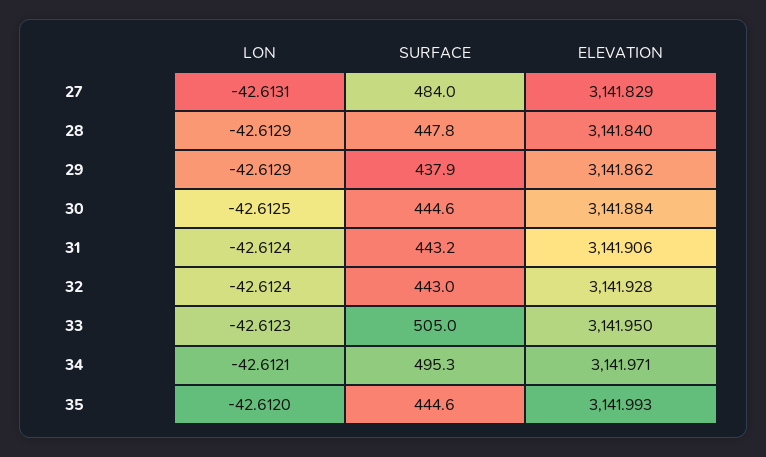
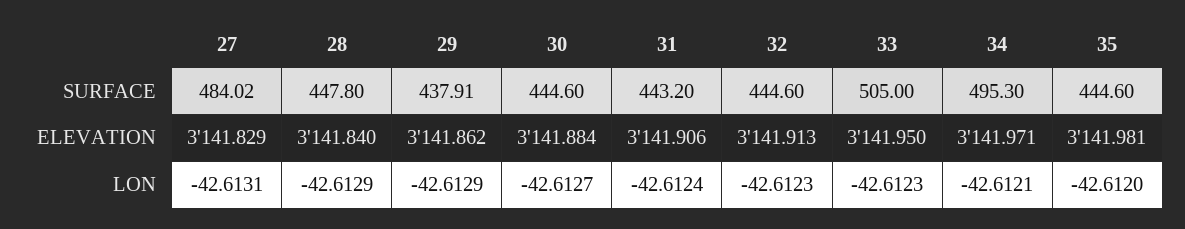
  {
    "LON": {
      "27": -42.6131,
      "28": -42.6129,
      "29": -42.6129,
-     "30": -42.6125,
+     "30": -42.6127,
      "31": -42.6124,
-     "32": -42.6124,
+     "32": -42.6123,
      "33": -42.6123,
      "34": -42.6121,
      "35": -42.612
    },
    "SURFACE": {
      "27": 484.02,
      "28": 447.8,
      "29": 437.91,
      "30": 444.6,
      "31": 443.2,
-     "32": 443,
+     "32": 444.6,
      "33": 505,
      "34": 495.3,
      "35": 444.6
    },
    "ELEVATION": {
      "27": 3141.829,
      "28": 3141.84,
      "29": 3141.862,
      "30": 3141.884,
      "31": 3141.906,
-     "32": 3141.928,
+     "32": 3141.913,
      "33": 3141.95,
      "34": 3141.971,
-     "35": 3141.993
+     "35": 3141.981
    }
  }

